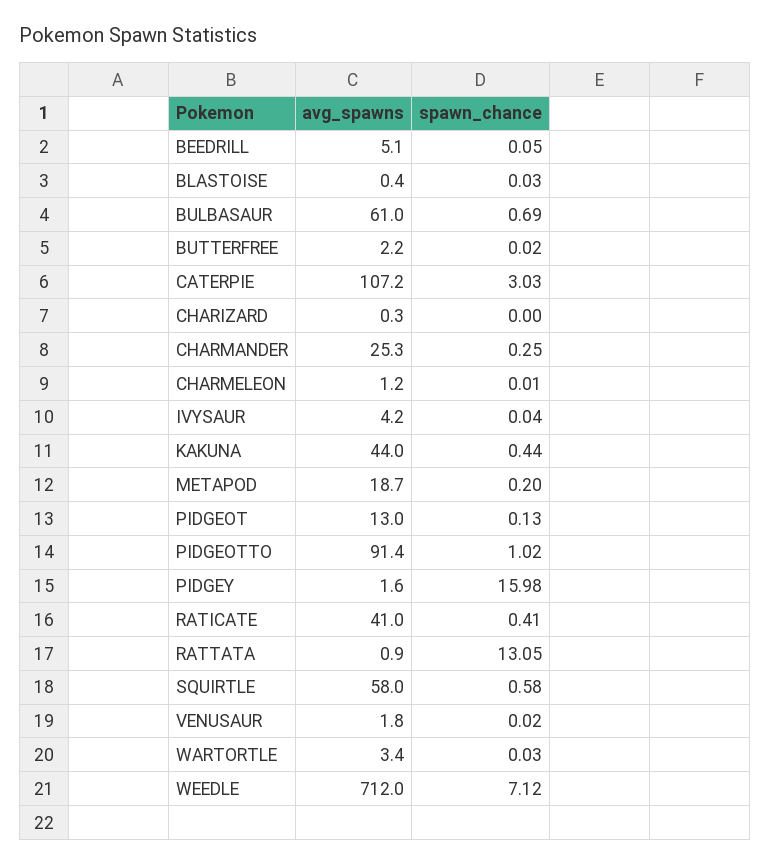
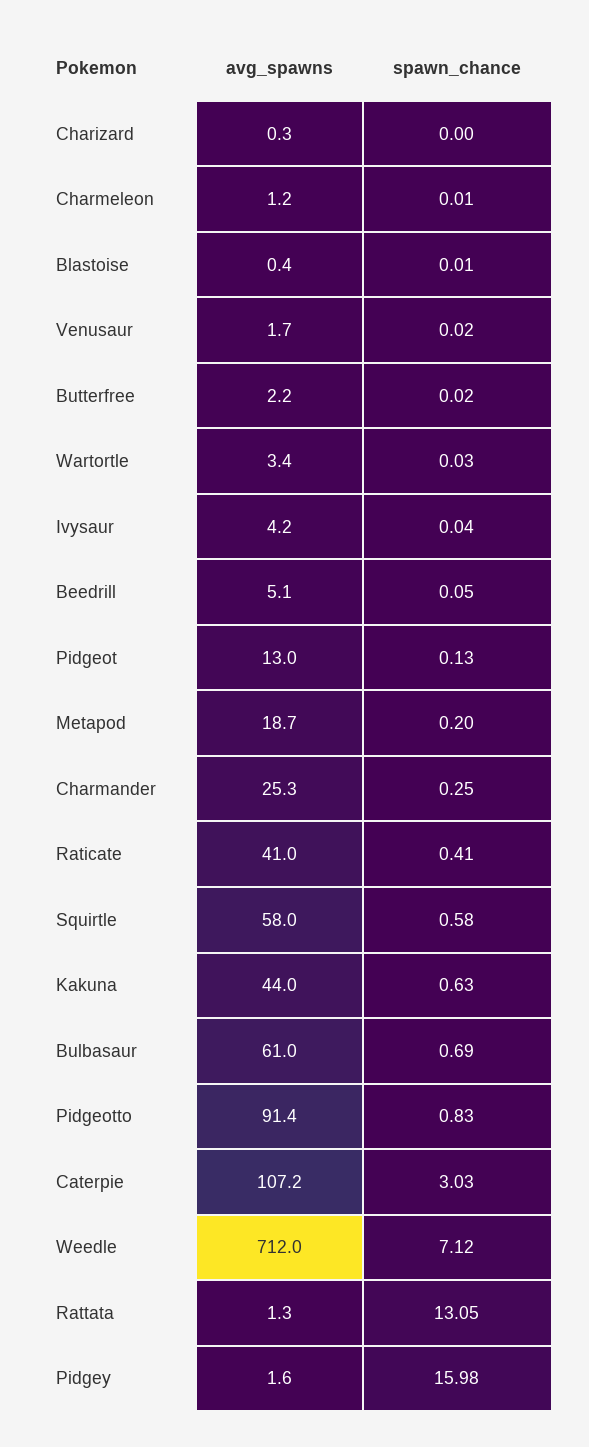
  {
    "avg_spawns": {
      "BEEDRILL": 5.1,
      "BLASTOISE": 0.4,
      "BULBASAUR": 61,
      "BUTTERFREE": 2.2,
      "CATERPIE": 107.2,
      "CHARIZARD": 0.3,
      "CHARMANDER": 25.3,
      "CHARMELEON": 1.2,
      "IVYSAUR": 4.2,
      "KAKUNA": 44,
      "METAPOD": 18.7,
      "PIDGEOT": 13,
      "PIDGEOTTO": 91.4,
      "PIDGEY": 1.6,
      "RATICATE": 41,
-     "RATTATA": 0.9,
+     "RATTATA": 1.3,
      "SQUIRTLE": 58,
-     "VENUSAUR": 1.8,
+     "VENUSAUR": 1.7,
      "WARTORTLE": 3.4,
      "WEEDLE": 712
    },
    "spawn_chance": {
      "BEEDRILL": 0.05,
-     "BLASTOISE": 0.03,
+     "BLASTOISE": 0.01,
      "BULBASAUR": 0.69,
      "BUTTERFREE": 0.02,
      "CATERPIE": 3.03,
      "CHARIZARD": 0,
      "CHARMANDER": 0.25,
      "CHARMELEON": 0.01,
      "IVYSAUR": 0.04,
-     "KAKUNA": 0.44,
+     "KAKUNA": 0.63,
      "METAPOD": 0.2,
      "PIDGEOT": 0.13,
-     "PIDGEOTTO": 1.02,
+     "PIDGEOTTO": 0.83,
      "PIDGEY": 15.98,
      "RATICATE": 0.41,
      "RATTATA": 13.05,
      "SQUIRTLE": 0.58,
      "VENUSAUR": 0.02,
      "WARTORTLE": 0.03,
      "WEEDLE": 7.12
    }
  }

